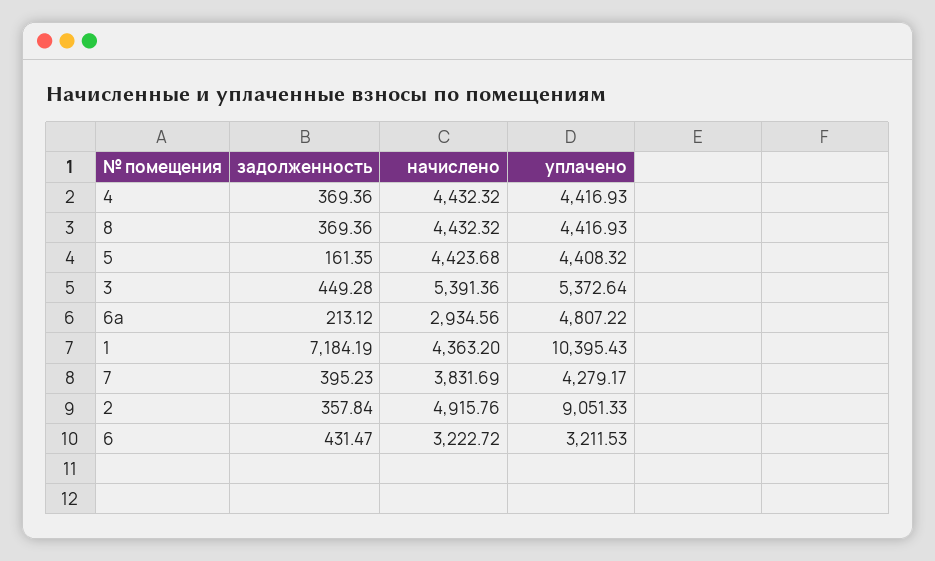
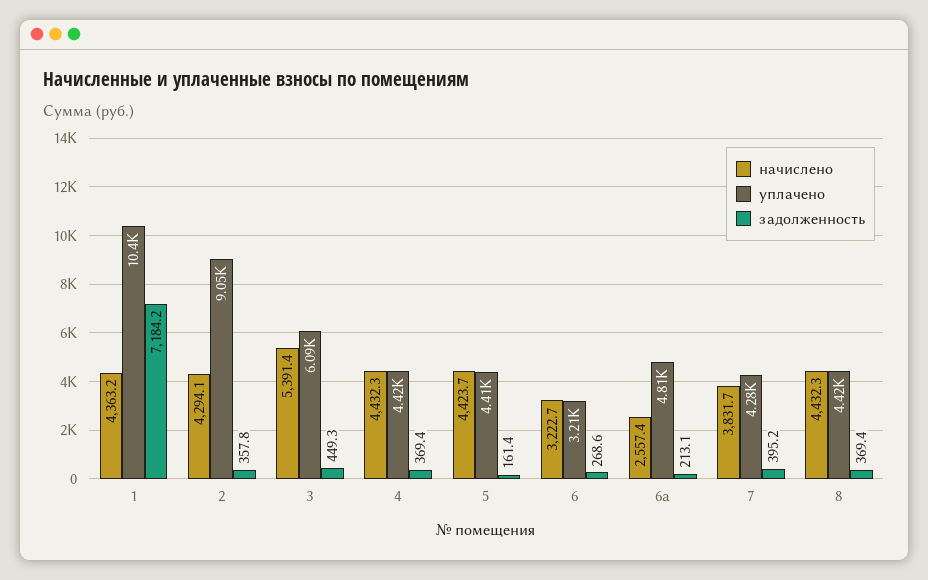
  {
    "задолженность": {
      "4": 369.36,
      "8": 369.36,
      "5": 161.35,
      "3": 449.28,
      "6а": 213.12,
      "1": 7184.19,
      "7": 395.23,
      "2": 357.84,
-     "6": 431.47
+     "6": 268.6
    },
    "начислено": {
      "4": 4432.32,
      "8": 4432.32,
      "5": 4423.68,
      "3": 5391.36,
-     "6а": 2934.56,
+     "6а": 2557.4,
      "1": 4363.2,
      "7": 3831.69,
-     "2": 4915.76,
+     "2": 4294.1,
      "6": 3222.72
    },
    "уплачено": {
      "4": 4416.93,
      "8": 4416.93,
      "5": 4408.32,
-     "3": 5372.64,
+     "3": 6090,
      "6а": 4807.22,
      "1": 10395.43,
      "7": 4279.17,
      "2": 9051.33,
      "6": 3211.53
    }
  }

